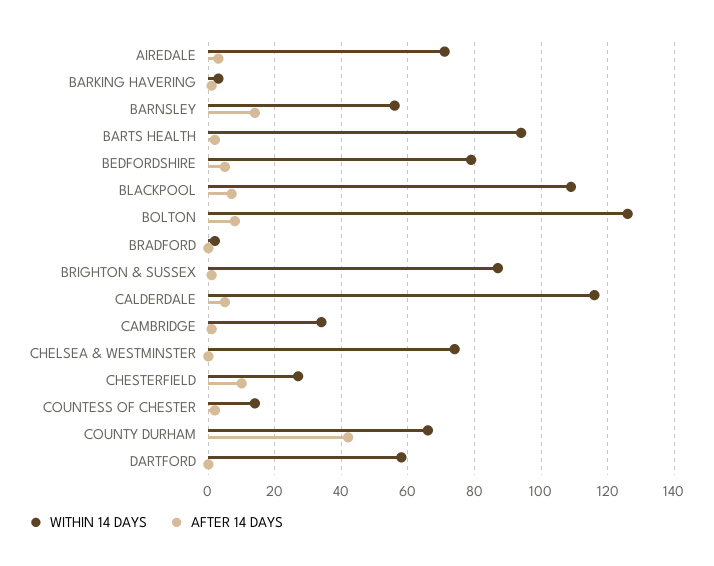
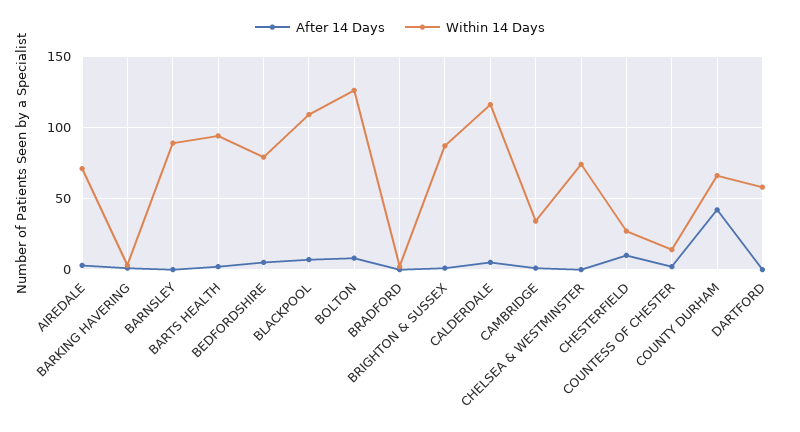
  {
    "WITHIN 14 DAYS": {
      "AIREDALE": 70,
      "BARKING HAVERING": 5,
-     "BARNSLEY": 55,
+     "BARNSLEY": 90,
      "BARTS HEALTH": 95,
      "BEDFORDSHIRE": 80,
      "BLACKPOOL": 110,
      "BOLTON": 125,
      "BRADFORD": 0,
      "BRIGHTON & SUSSEX": 85,
      "CALDERDALE": 115,
      "CAMBRIDGE": 35,
      "CHELSEA & WESTMINSTER": 75,
      "CHESTERFIELD": 25,
      "COUNTESS OF CHESTER": 15,
      "COUNTY DURHAM": 65,
      "DARTFORD": 60
    },
    "AFTER 14 DAYS": {
      "AIREDALE": 5,
      "BARKING HAVERING": 0,
-     "BARNSLEY": 15,
+     "BARNSLEY": 0,
      "BARTS HEALTH": 0,
      "BEDFORDSHIRE": 5,
      "BLACKPOOL": 5,
      "BOLTON": 10,
      "BRADFORD": 0,
      "BRIGHTON & SUSSEX": 0,
      "CALDERDALE": 5,
      "CAMBRIDGE": 0,
      "CHELSEA & WESTMINSTER": 0,
      "CHESTERFIELD": 10,
      "COUNTESS OF CHESTER": 0,
      "COUNTY DURHAM": 40,
      "DARTFORD": 0
    }
  }

